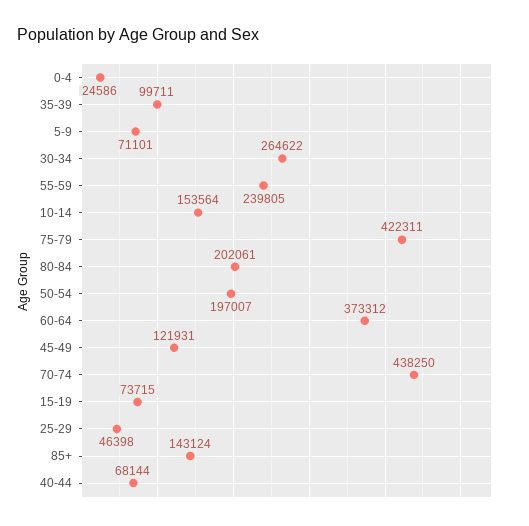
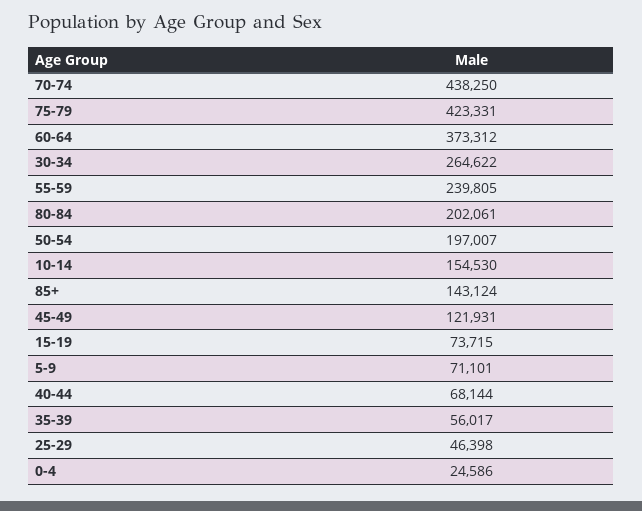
  {
    "0-4": 24586,
-   "35-39": 99711,
+   "35-39": 56017,
    "5-9": 71101,
    "30-34": 264622,
    "55-59": 239805,
-   "10-14": 153564,
+   "10-14": 154530,
-   "75-79": 422311,
+   "75-79": 423331,
    "80-84": 202061,
    "50-54": 197007,
    "60-64": 373312,
    "45-49": 121931,
    "70-74": 438250,
    "15-19": 73715,
    "25-29": 46398,
    "85+": 143124,
    "40-44": 68144
  }

